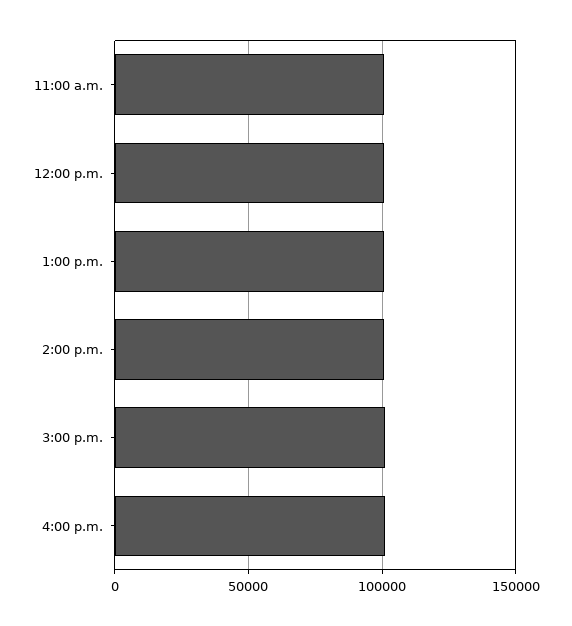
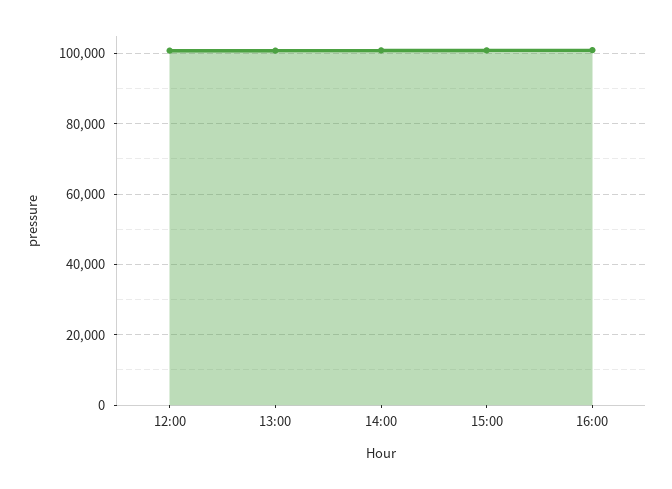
  {
-   "11:00 a.m.": 100000,
    "12:00 p.m.": 100000,
    "1:00 p.m.": 100000,
    "2:00 p.m.": 100000,
    "3:00 p.m.": 100000,
    "4:00 p.m.": 100000
  }

